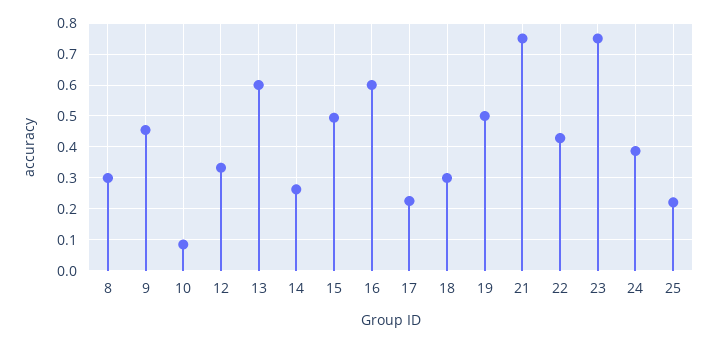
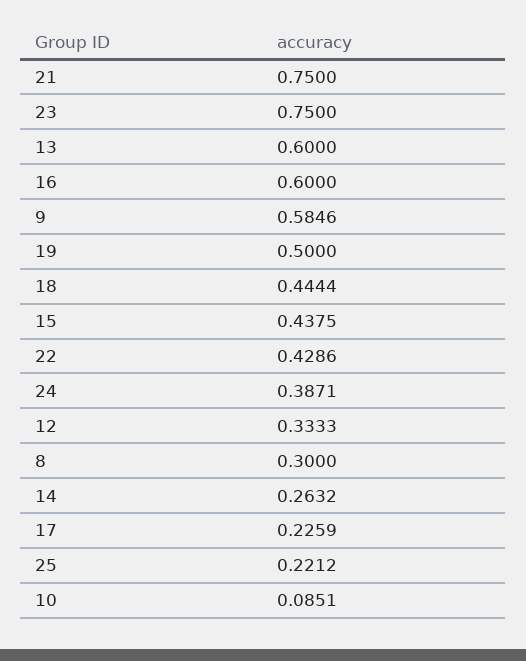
  {
    "8": 0.3,
-   "9": 0.46,
+   "9": 0.5846,
    "10": 0.0851,
    "12": 0.3333,
    "13": 0.6,
    "14": 0.2632,
-   "15": 0.5,
+   "15": 0.4375,
    "16": 0.6,
    "17": 0.2259,
-   "18": 0.3,
+   "18": 0.4444,
    "19": 0.5,
    "21": 0.75,
    "22": 0.4286,
    "23": 0.75,
    "24": 0.3871,
    "25": 0.2212
  }

